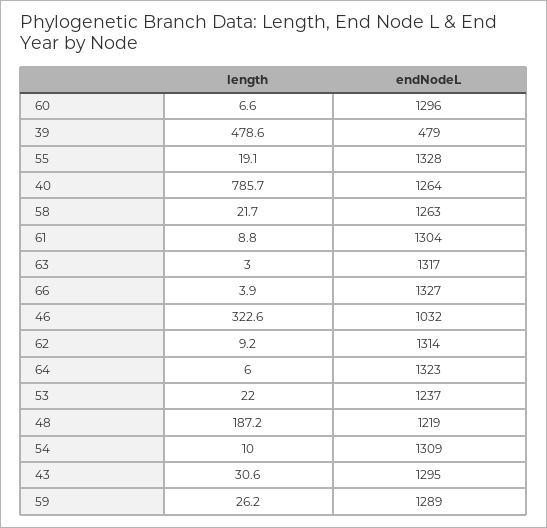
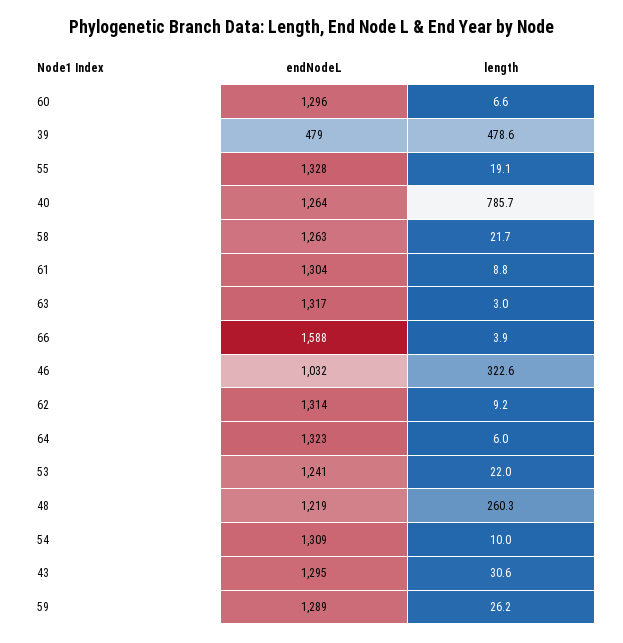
  {
    "length": {
      "60": 6.6,
      "39": 478.6,
      "55": 19.1,
      "40": 785.7,
      "58": 21.7,
      "61": 8.8,
      "63": 3,
      "66": 3.9,
      "46": 322.6,
      "62": 9.2,
      "64": 6,
      "53": 22,
-     "48": 187.2,
+     "48": 260.3,
      "54": 10,
      "43": 30.6,
      "59": 26.2
    },
    "endNodeL": {
      "60": 1296,
      "39": 479,
      "55": 1328,
      "40": 1264,
      "58": 1263,
      "61": 1304,
      "63": 1317,
-     "66": 1327,
+     "66": 1588,
      "46": 1032,
      "62": 1314,
      "64": 1323,
-     "53": 1237,
+     "53": 1241,
      "48": 1219,
      "54": 1309,
      "43": 1295,
      "59": 1289
    }
  }

